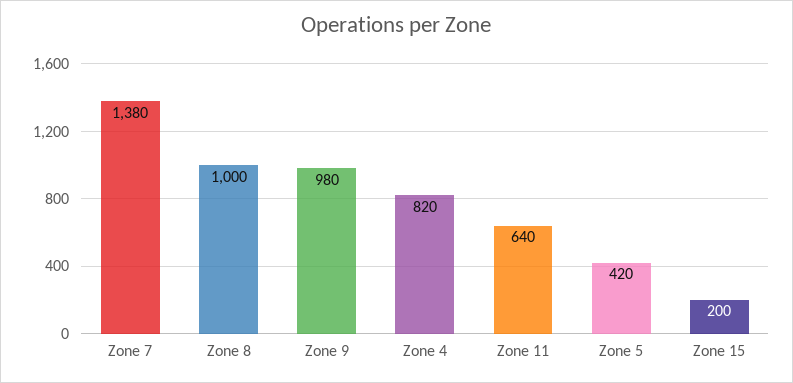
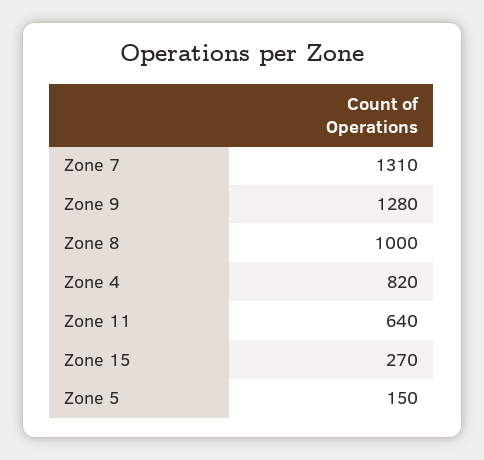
  {
-   "Zone 7": 1380,
+   "Zone 7": 1310,
    "Zone 8": 1000,
-   "Zone 9": 980,
+   "Zone 9": 1280,
    "Zone 4": 820,
    "Zone 11": 640,
-   "Zone 5": 420,
+   "Zone 5": 150,
-   "Zone 15": 200
+   "Zone 15": 270
  }

